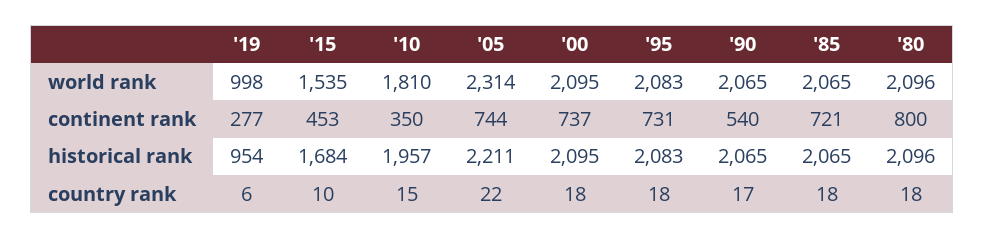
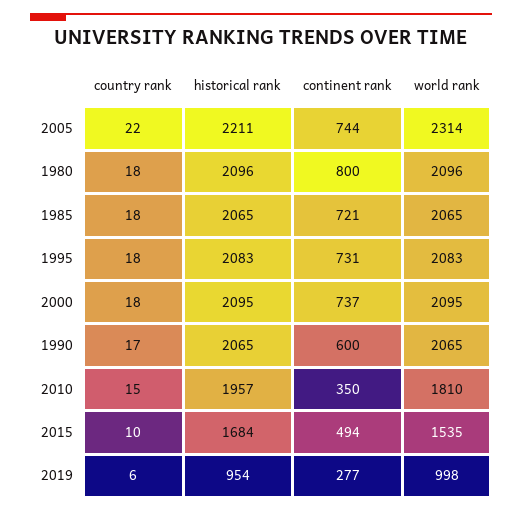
  {
    "'19": {
      "world rank": 998,
      "continent rank": 277,
      "historical rank": 954,
      "country rank": 6
    },
    "'15": {
      "world rank": 1535,
-     "continent rank": 453,
+     "continent rank": 494,
      "historical rank": 1684,
      "country rank": 10
    },
    "'10": {
      "world rank": 1810,
      "continent rank": 350,
      "historical rank": 1957,
      "country rank": 15
    },
    "'05": {
      "world rank": 2314,
      "continent rank": 744,
      "historical rank": 2211,
      "country rank": 22
    },
    "'00": {
      "world rank": 2095,
      "continent rank": 737,
      "historical rank": 2095,
      "country rank": 18
    },
    "'95": {
      "world rank": 2083,
      "continent rank": 731,
      "historical rank": 2083,
      "country rank": 18
    },
    "'90": {
      "world rank": 2065,
-     "continent rank": 540,
+     "continent rank": 600,
      "historical rank": 2065,
      "country rank": 17
    },
    "'85": {
      "world rank": 2065,
      "continent rank": 721,
      "historical rank": 2065,
      "country rank": 18
    },
    "'80": {
      "world rank": 2096,
      "continent rank": 800,
      "historical rank": 2096,
      "country rank": 18
    }
  }

